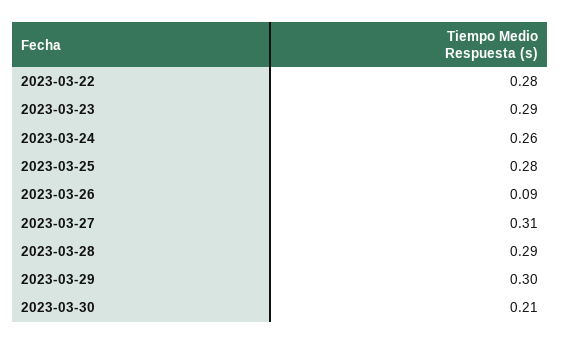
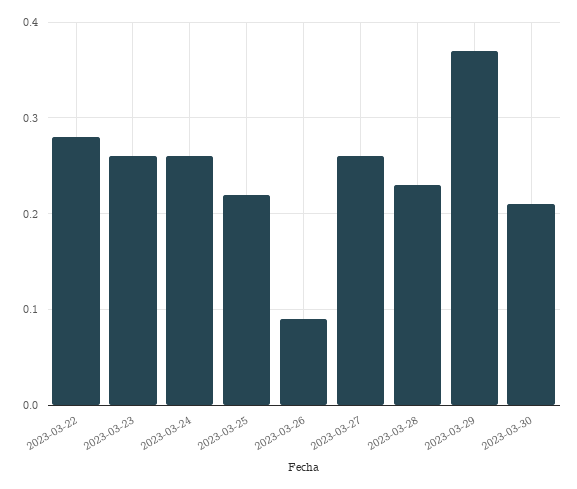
  {
    "2023-03-22": 0.28,
-   "2023-03-23": 0.29,
+   "2023-03-23": 0.26,
    "2023-03-24": 0.26,
-   "2023-03-25": 0.28,
+   "2023-03-25": 0.22,
    "2023-03-26": 0.09,
-   "2023-03-27": 0.31,
+   "2023-03-27": 0.26,
-   "2023-03-28": 0.29,
+   "2023-03-28": 0.23,
-   "2023-03-29": 0.3,
+   "2023-03-29": 0.37,
    "2023-03-30": 0.21
  }

